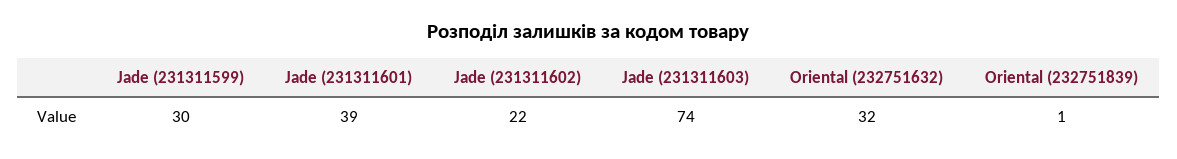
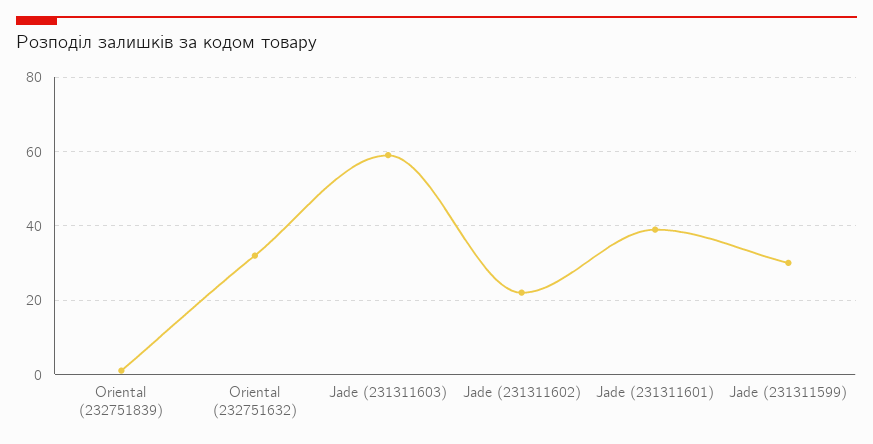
  {
    "Jade (231311599)": 30,
    "Jade (231311601)": 39,
    "Jade (231311602)": 22,
-   "Jade (231311603)": 74,
+   "Jade (231311603)": 60,
    "Oriental (232751632)": 32,
    "Oriental (232751839)": 1
  }

